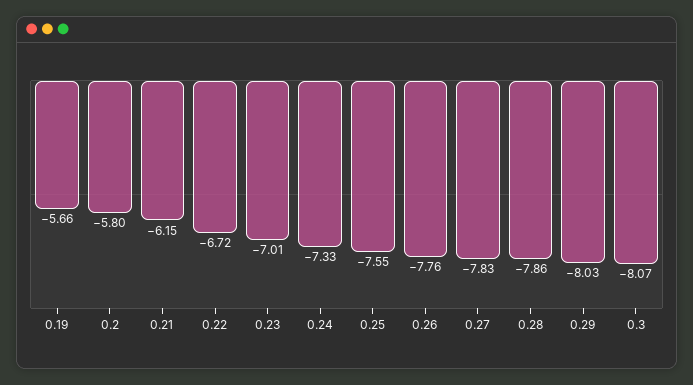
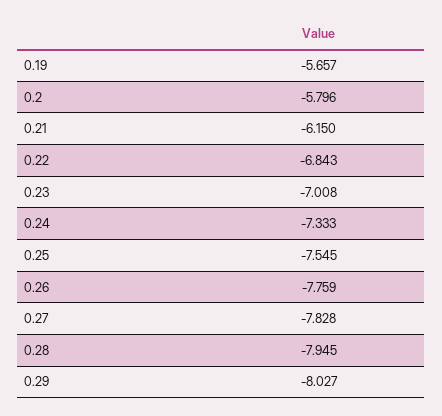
  {
    "0.19": -5.657,
    "0.2": -5.796,
    "0.21": -6.15,
-   "0.22": -6.72,
+   "0.22": -6.843,
    "0.23": -7.008,
    "0.24": -7.333,
    "0.25": -7.545,
    "0.26": -7.759,
    "0.27": -7.828,
-   "0.28": -7.86,
+   "0.28": -7.945,
-   "0.29": -8.027,
+   "0.29": -8.027
-   "0.3": -8.07
  }

